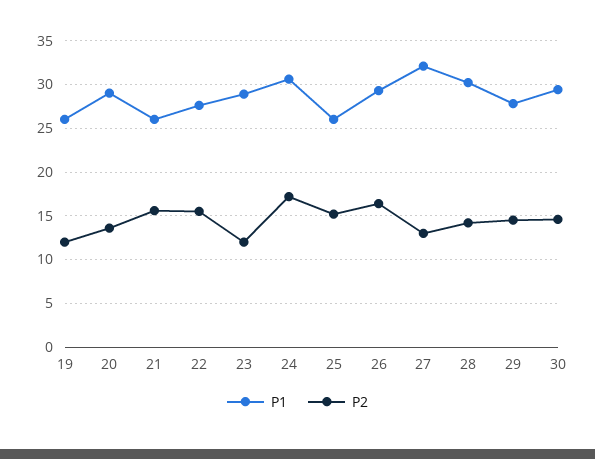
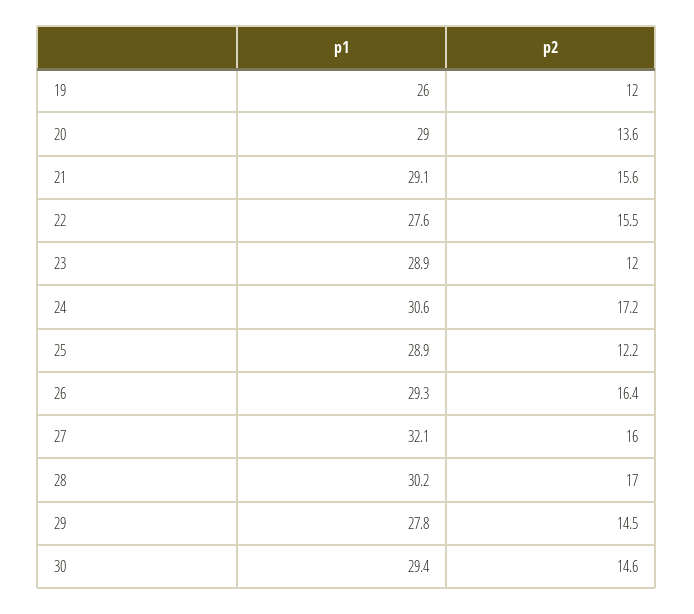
  {
    "P1": {
      "19": 26,
      "20": 29,
-     "21": 26,
+     "21": 29.1,
      "22": 27.6,
      "23": 28.9,
      "24": 30.6,
-     "25": 26,
+     "25": 28.9,
      "26": 29.3,
      "27": 32.1,
      "28": 30.2,
      "29": 27.8,
      "30": 29.4
    },
    "P2": {
      "19": 12,
      "20": 13.6,
      "21": 15.6,
      "22": 15.5,
      "23": 12,
      "24": 17.2,
-     "25": 15,
+     "25": 12.2,
      "26": 16.4,
-     "27": 13,
+     "27": 16,
-     "28": 14,
+     "28": 17,
      "29": 14.5,
      "30": 14.6
    }
  }

